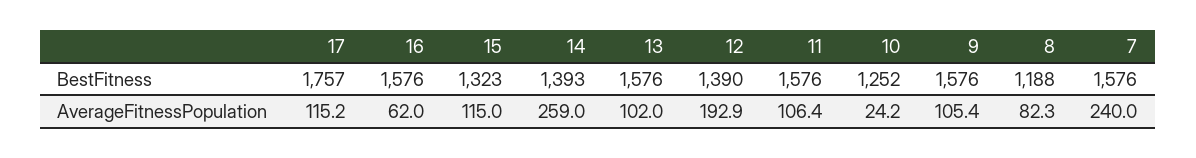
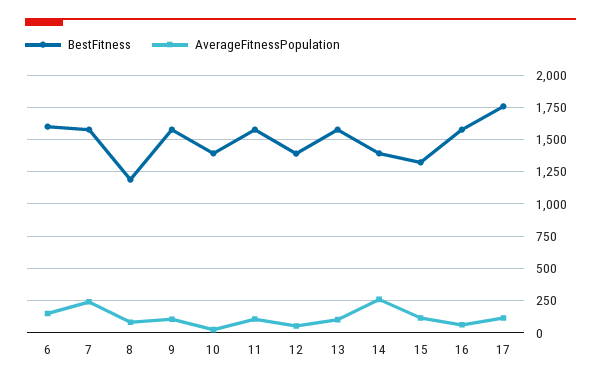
  {
    "BestFitness": {
      "17": 1757,
      "16": 1576,
      "15": 1323,
      "14": 1393,
      "13": 1576,
      "12": 1390,
      "11": 1576,
-     "10": 1252,
+     "10": 1400,
      "9": 1576,
      "8": 1188,
-     "7": 1576
+     "7": 1576,
+     "6": 1600
    },
    "AverageFitnessPopulation": {
      "17": 115.2,
      "16": 62,
      "15": 115,
      "14": 259,
      "13": 102,
-     "12": 192.9,
+     "12": 50,
      "11": 106.4,
      "10": 24.2,
      "9": 105.4,
      "8": 82.3,
-     "7": 240
+     "7": 240,
+     "6": 150
    }
  }

